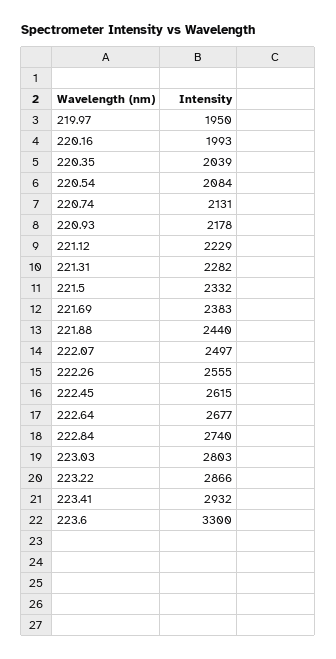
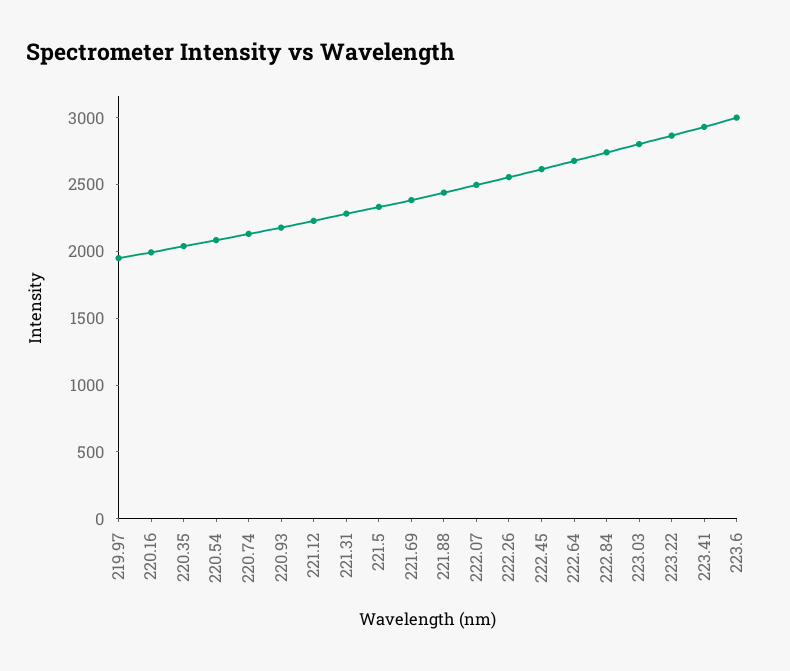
  {
    "219.97": 1950,
    "220.16": 1993,
    "220.35": 2039,
    "220.54": 2084,
    "220.74": 2131,
    "220.93": 2178,
    "221.12": 2229,
    "221.31": 2282,
    "221.5": 2332,
    "221.69": 2383,
    "221.88": 2440,
    "222.07": 2497,
    "222.26": 2555,
    "222.45": 2615,
    "222.64": 2677,
    "222.84": 2740,
    "223.03": 2803,
    "223.22": 2866,
    "223.41": 2932,
-   "223.6": 3300
+   "223.6": 3000
  }

